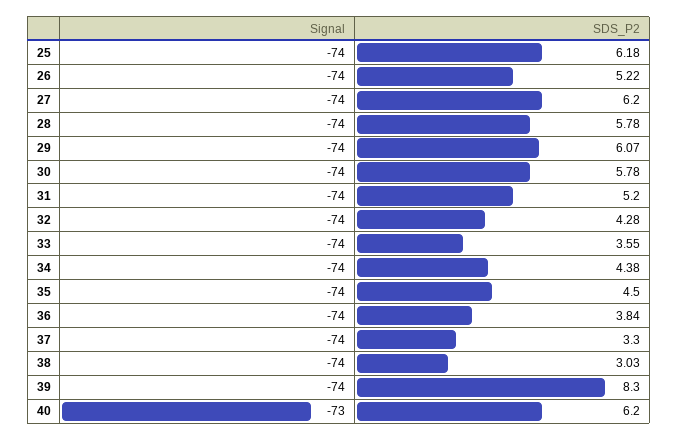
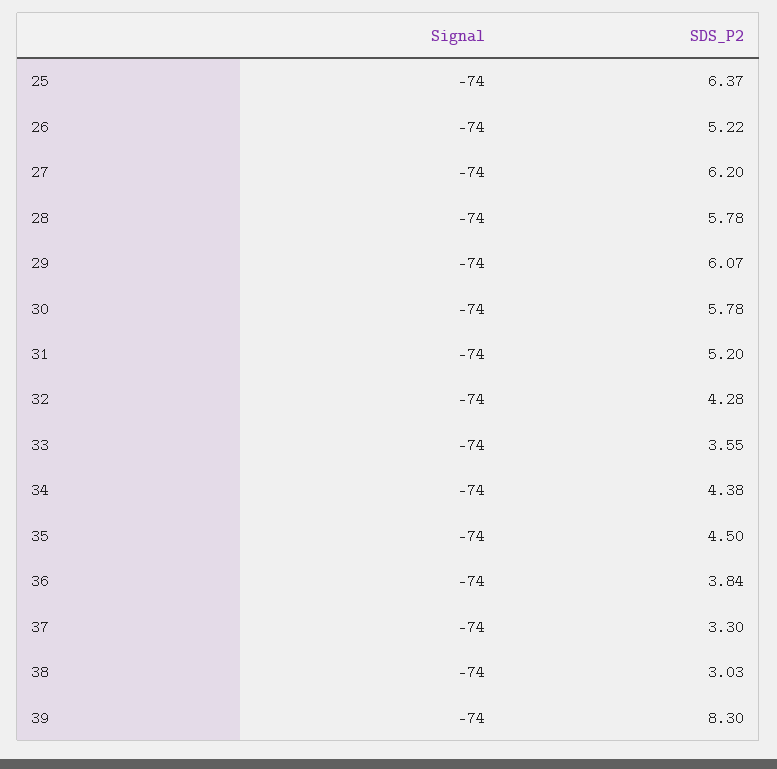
  {
    "Signal": {
      "25": -74,
      "26": -74,
      "27": -74,
      "28": -74,
      "29": -74,
      "30": -74,
      "31": -74,
      "32": -74,
      "33": -74,
      "34": -74,
      "35": -74,
      "36": -74,
      "37": -74,
      "38": -74,
-     "39": -74,
+     "39": -74
-     "40": -73
    },
    "SDS_P2": {
-     "25": 6.18,
+     "25": 6.37,
      "26": 5.22,
      "27": 6.2,
      "28": 5.78,
      "29": 6.07,
      "30": 5.78,
      "31": 5.2,
      "32": 4.28,
      "33": 3.55,
      "34": 4.38,
      "35": 4.5,
      "36": 3.84,
      "37": 3.3,
      "38": 3.03,
-     "39": 8.3,
+     "39": 8.3
-     "40": 6.2
    }
  }

